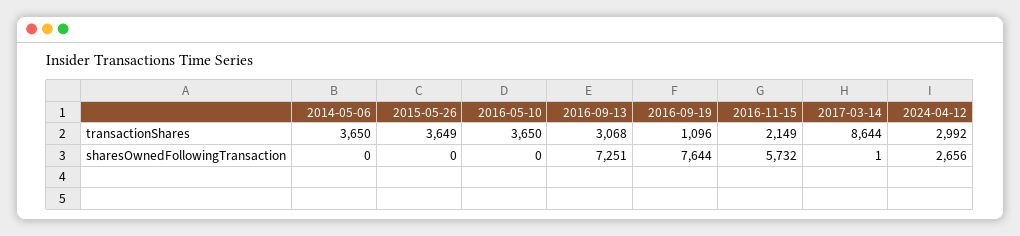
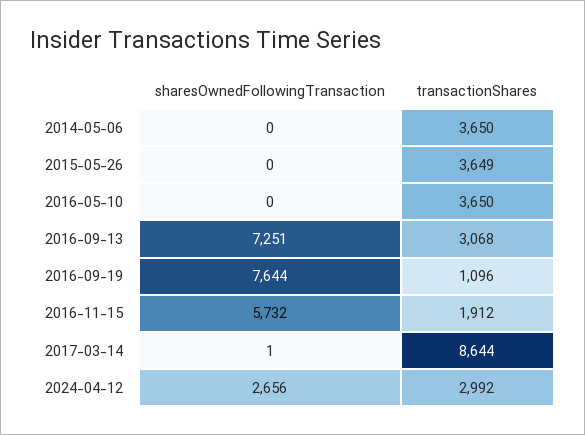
  {
    "2014-05-06": {
      "transactionShares": 3650,
      "sharesOwnedFollowingTransaction": 0
    },
    "2015-05-26": {
      "transactionShares": 3649,
      "sharesOwnedFollowingTransaction": 0
    },
    "2016-05-10": {
      "transactionShares": 3650,
      "sharesOwnedFollowingTransaction": 0
    },
    "2016-09-13": {
      "transactionShares": 3068,
      "sharesOwnedFollowingTransaction": 7251
    },
    "2016-09-19": {
      "transactionShares": 1096,
      "sharesOwnedFollowingTransaction": 7644
    },
    "2016-11-15": {
-     "transactionShares": 2149,
+     "transactionShares": 1912,
      "sharesOwnedFollowingTransaction": 5732
    },
    "2017-03-14": {
      "transactionShares": 8644,
      "sharesOwnedFollowingTransaction": 1
    },
    "2024-04-12": {
      "transactionShares": 2992,
      "sharesOwnedFollowingTransaction": 2656
    }
  }

